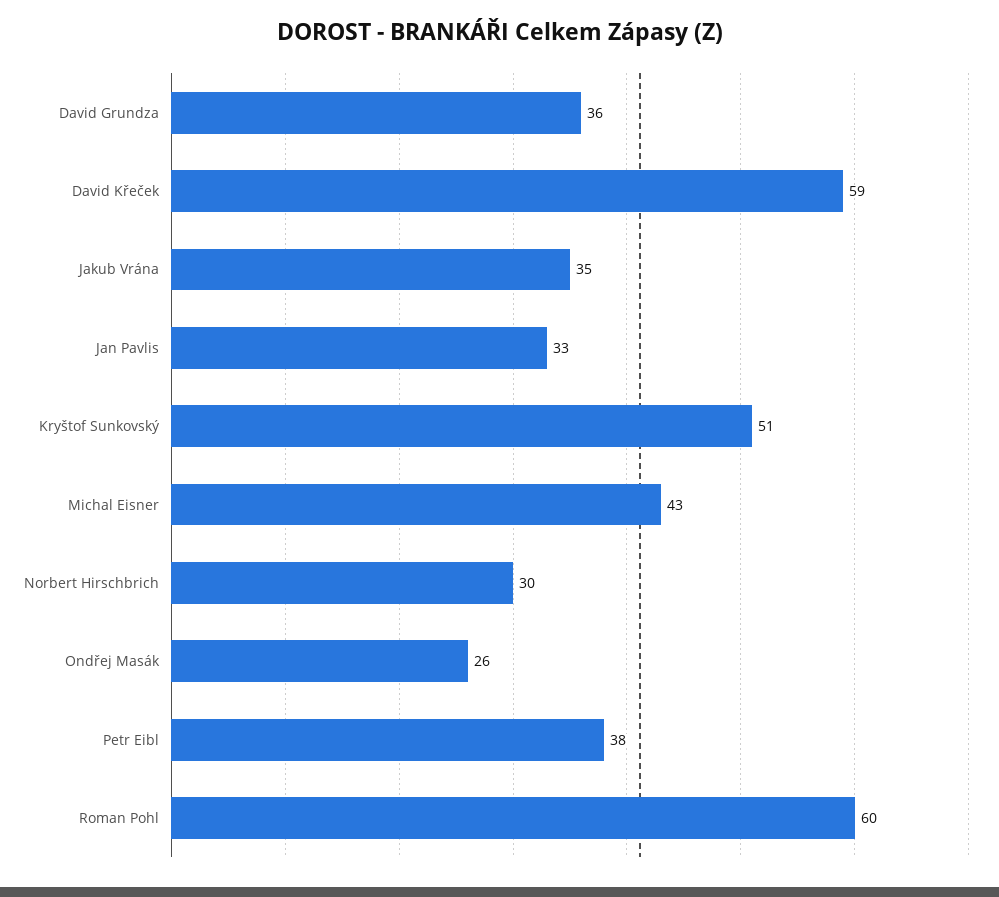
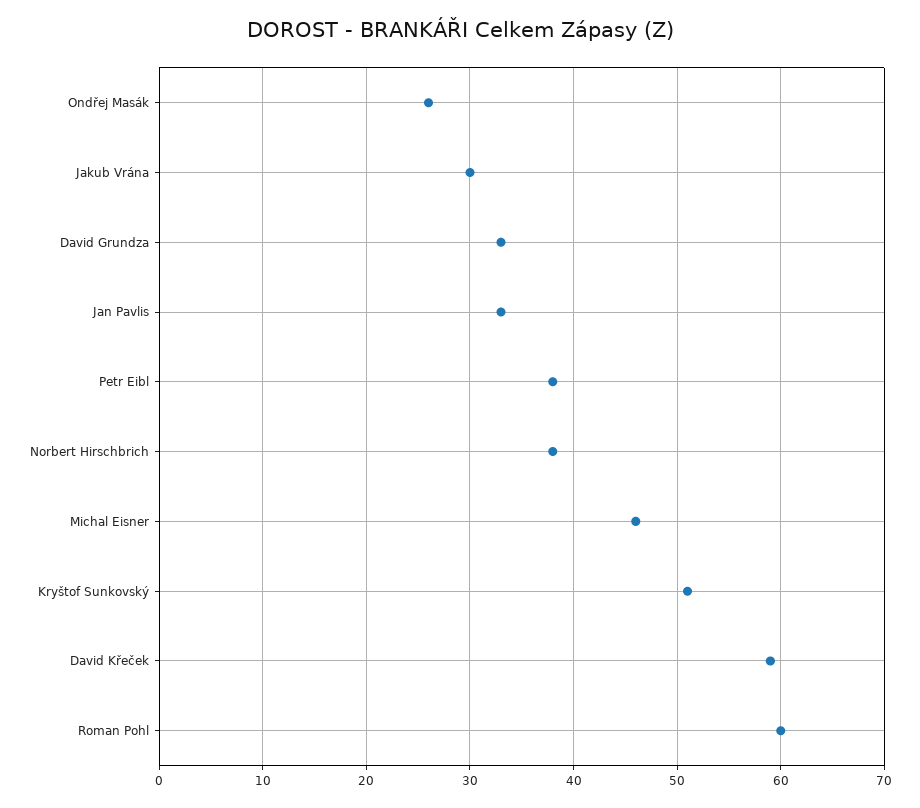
  {
-   "David Grundza": 36,
+   "David Grundza": 33,
    "David Křeček": 59,
-   "Jakub Vrána": 35,
+   "Jakub Vrána": 30,
    "Jan Pavlis": 33,
    "Kryštof Sunkovský": 51,
-   "Michal Eisner": 43,
+   "Michal Eisner": 46,
-   "Norbert Hirschbrich": 30,
+   "Norbert Hirschbrich": 38,
    "Ondřej Masák": 26,
    "Petr Eibl": 38,
    "Roman Pohl": 60
  }

